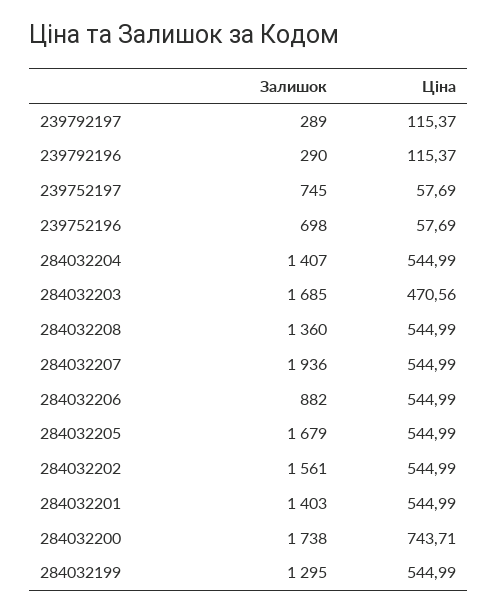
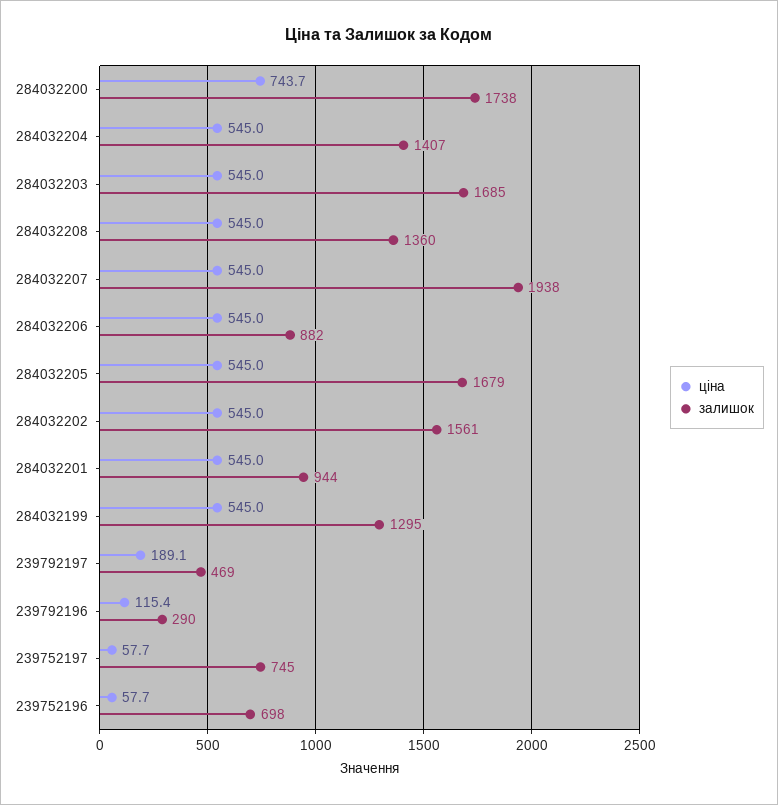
  {
    "Залишок": {
-     "239792197": 289,
+     "239792197": 469,
      "239792196": 290,
      "239752197": 745,
      "239752196": 698,
      "284032204": 1407,
      "284032203": 1685,
      "284032208": 1360,
-     "284032207": 1936,
+     "284032207": 1938,
      "284032206": 882,
      "284032205": 1679,
      "284032202": 1561,
-     "284032201": 1403,
+     "284032201": 944,
      "284032200": 1738,
      "284032199": 1295
    },
    "Ціна": {
-     "239792197": 115.37,
+     "239792197": 189.1,
      "239792196": 115.37,
      "239752197": 57.69,
      "239752196": 57.69,
      "284032204": 544.99,
-     "284032203": 470.56,
+     "284032203": 545,
      "284032208": 544.99,
      "284032207": 544.99,
      "284032206": 544.99,
      "284032205": 544.99,
      "284032202": 544.99,
      "284032201": 544.99,
      "284032200": 743.71,
      "284032199": 544.99
    }
  }

